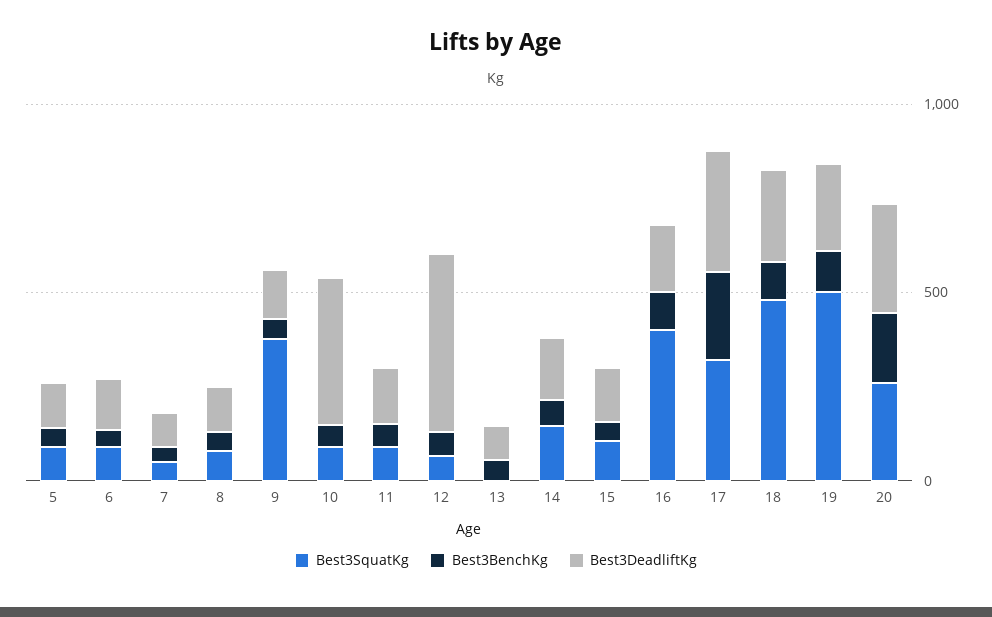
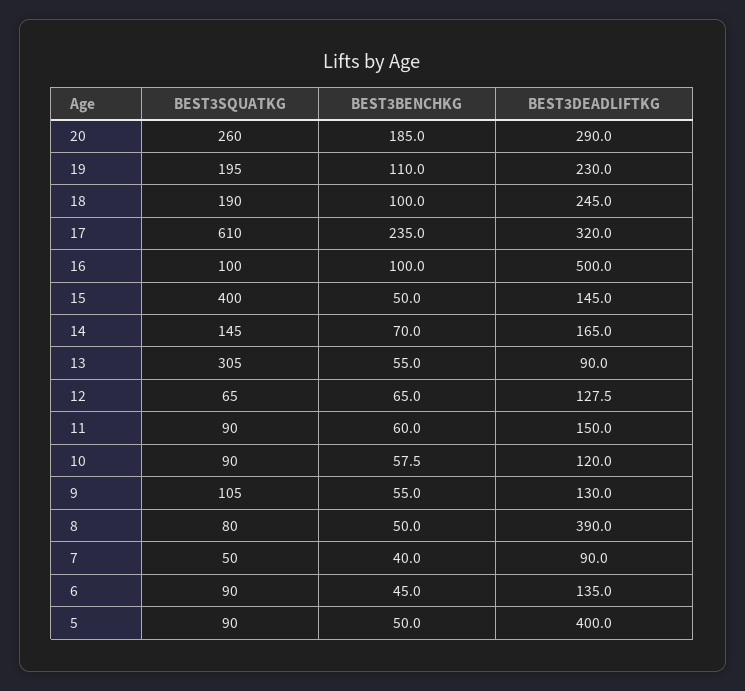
  {
    "Best3SquatKg": {
      "5": 90,
      "6": 90,
      "7": 50,
      "8": 80,
-     "9": 400,
+     "9": 105,
      "10": 90,
      "11": 90,
      "12": 65,
-     "13": 0,
+     "13": 305,
      "14": 145,
-     "15": 100,
+     "15": 400,
-     "16": 400,
+     "16": 100,
-     "17": 300,
+     "17": 610,
-     "18": 500,
+     "18": 190,
-     "19": 500,
+     "19": 195,
      "20": 260
    },
    "Best3BenchKg": {
      "5": 50,
      "6": 45,
      "7": 40,
      "8": 50,
      "9": 55,
      "10": 57.5,
      "11": 60,
      "12": 65,
      "13": 55,
      "14": 70,
      "15": 50,
      "16": 100,
      "17": 235,
      "18": 100,
      "19": 110,
      "20": 185
    },
    "Best3DeadliftKg": {
-     "5": 100,
+     "5": 400,
      "6": 135,
      "7": 90,
-     "8": 100,
+     "8": 390,
      "9": 130,
-     "10": 400,
+     "10": 120,
      "11": 150,
-     "12": 500,
+     "12": 127.5,
      "13": 90,
      "14": 165,
      "15": 145,
-     "16": 200,
+     "16": 500,
      "17": 320,
      "18": 245,
      "19": 230,
      "20": 290
    }
  }

